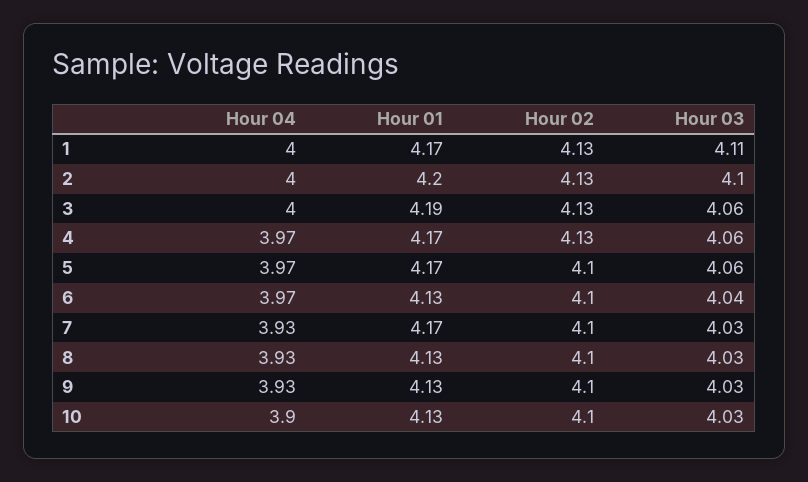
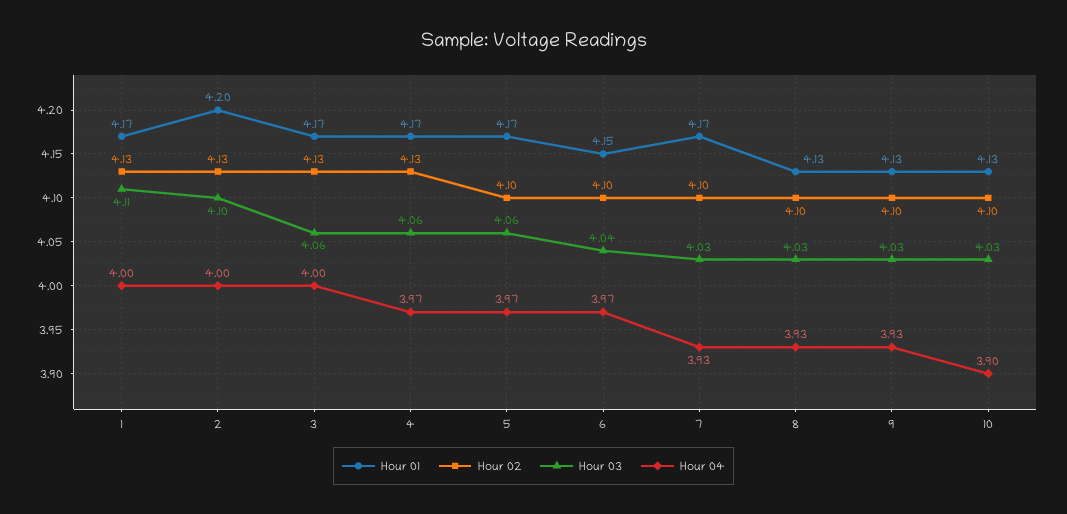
  {
    "Hour 04": {
      "1": 4,
      "2": 4,
      "3": 4,
      "4": 3.97,
      "5": 3.97,
      "6": 3.97,
      "7": 3.93,
      "8": 3.93,
      "9": 3.93,
      "10": 3.9
    },
    "Hour 01": {
      "1": 4.17,
      "2": 4.2,
-     "3": 4.19,
+     "3": 4.17,
      "4": 4.17,
      "5": 4.17,
-     "6": 4.13,
+     "6": 4.15,
      "7": 4.17,
      "8": 4.13,
      "9": 4.13,
      "10": 4.13
    },
    "Hour 02": {
      "1": 4.13,
      "2": 4.13,
      "3": 4.13,
      "4": 4.13,
      "5": 4.1,
      "6": 4.1,
      "7": 4.1,
      "8": 4.1,
      "9": 4.1,
      "10": 4.1
    },
    "Hour 03": {
      "1": 4.11,
      "2": 4.1,
      "3": 4.06,
      "4": 4.06,
      "5": 4.06,
      "6": 4.04,
      "7": 4.03,
      "8": 4.03,
      "9": 4.03,
      "10": 4.03
    }
  }

